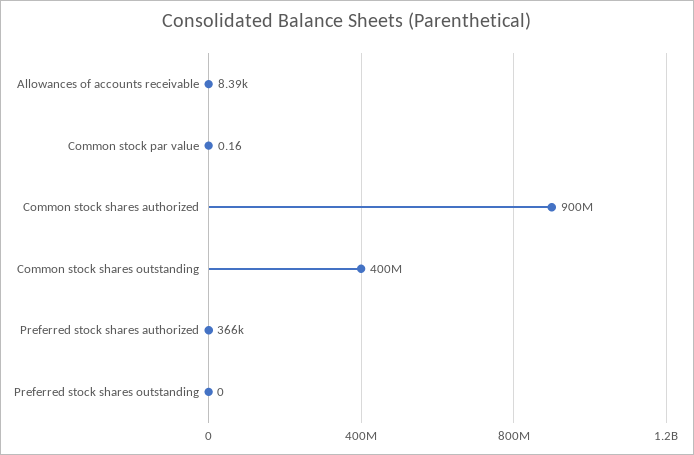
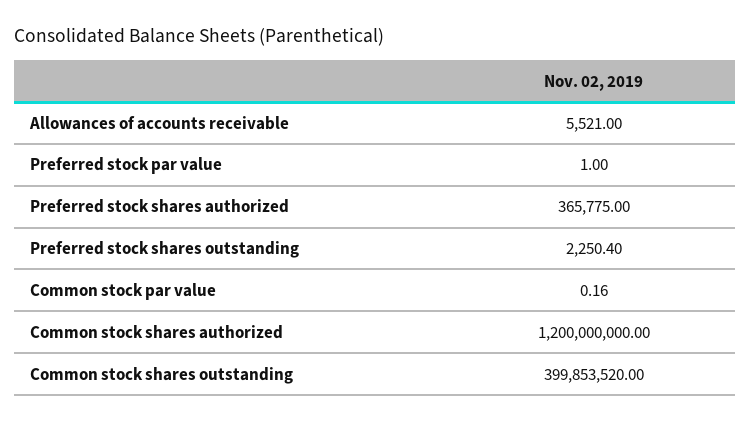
  {
-   "Allowances of accounts receivable": 8390,
+   "Allowances of accounts receivable": 5521,
    "Common stock par value": 0.16,
-   "Common stock shares authorized": 900000000,
+   "Common stock shares authorized": 1200000000,
    "Common stock shares outstanding": 399853520,
    "Preferred stock shares authorized": 365775,
-   "Preferred stock shares outstanding": 0
+   "Preferred stock shares outstanding": 2250.4,
+   "Preferred stock par value": 1
  }

